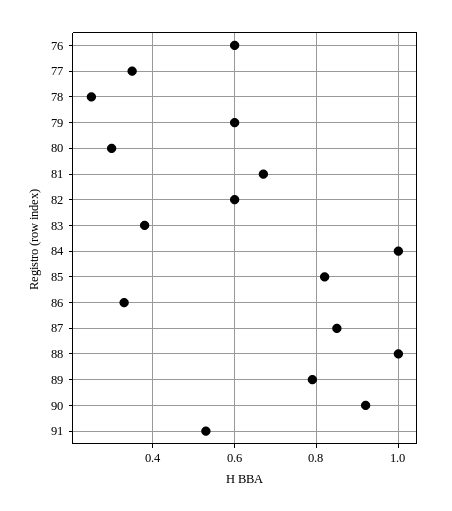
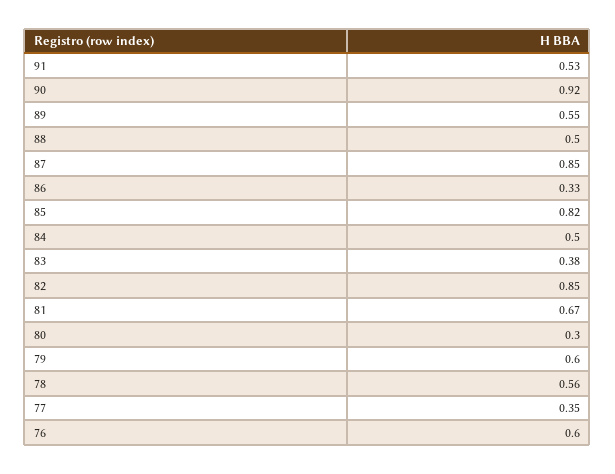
  {
    "76": 0.6,
    "77": 0.35,
-   "78": 0.25,
+   "78": 0.56,
    "79": 0.6,
    "80": 0.3,
    "81": 0.67,
-   "82": 0.6,
+   "82": 0.85,
    "83": 0.38,
-   "84": 1,
+   "84": 0.5,
    "85": 0.82,
    "86": 0.33,
    "87": 0.85,
-   "88": 1,
+   "88": 0.5,
-   "89": 0.8,
+   "89": 0.55,
    "90": 0.92,
    "91": 0.53
  }

